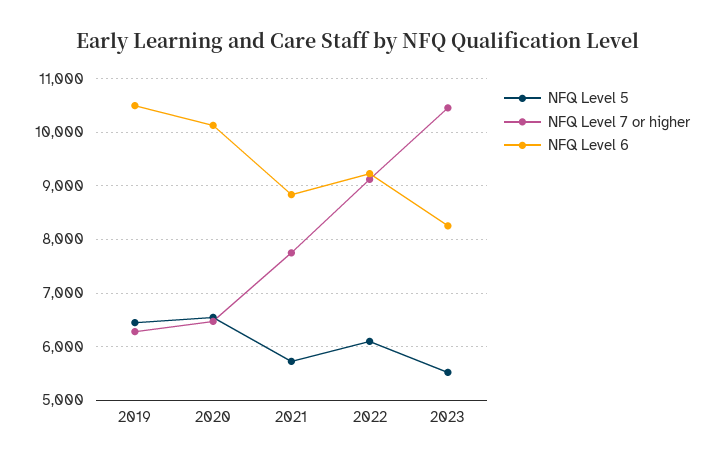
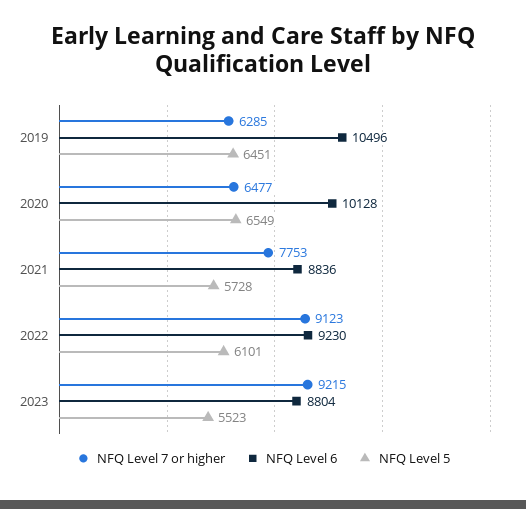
  {
    "NFQ Level 5": {
      "2019": 6451,
      "2020": 6549,
      "2021": 5728,
      "2022": 6101,
      "2023": 5523
    },
    "NFQ Level 7 or higher": {
      "2019": 6285,
      "2020": 6477,
      "2021": 7753,
      "2022": 9123,
-     "2023": 10400
+     "2023": 9215
    },
    "NFQ Level 6": {
      "2019": 10496,
      "2020": 10128,
      "2021": 8836,
      "2022": 9230,
-     "2023": 8200
+     "2023": 8804
    }
  }

